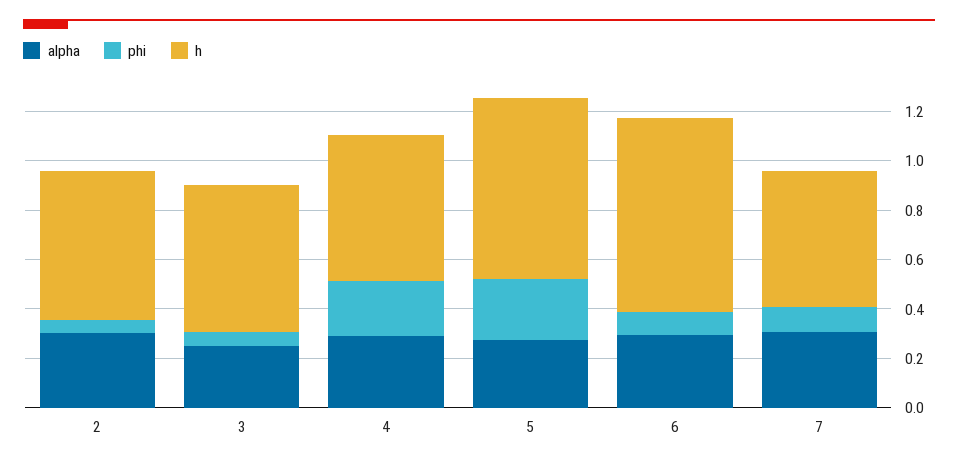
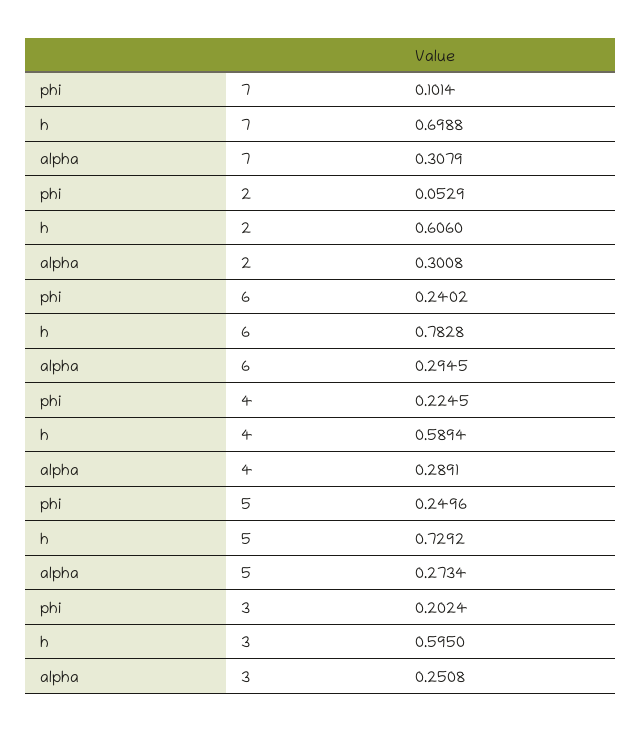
  {
    "alpha": {
      "2": 0.3008,
      "3": 0.2508,
      "4": 0.2891,
      "5": 0.2734,
      "6": 0.2945,
      "7": 0.3079
    },
    "phi": {
      "2": 0.0529,
-     "3": 0.05,
+     "3": 0.2024,
      "4": 0.2245,
      "5": 0.2496,
-     "6": 0.1,
+     "6": 0.2402,
      "7": 0.1014
    },
    "h": {
      "2": 0.606,
      "3": 0.595,
      "4": 0.5894,
      "5": 0.7292,
      "6": 0.7828,
-     "7": 0.55
+     "7": 0.6988
    }
  }

